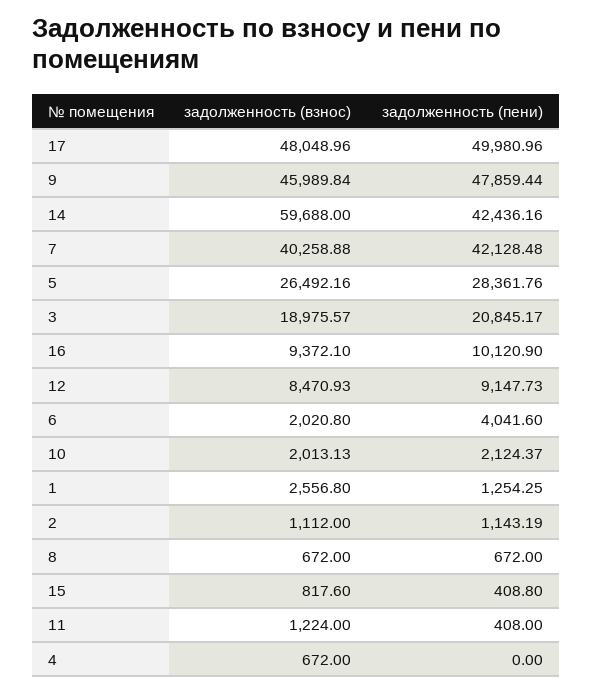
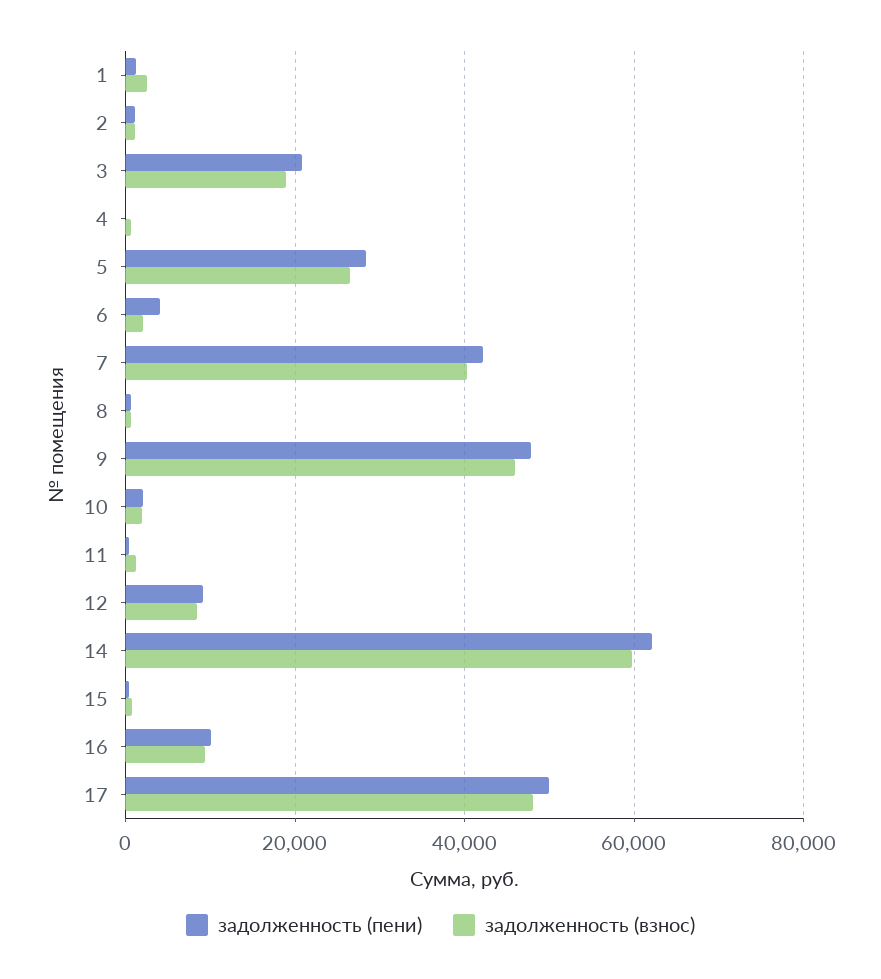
  {
    "задолженность (взнос)": {
      "17": 48048.96,
      "9": 45989.84,
      "14": 59688,
      "7": 40258.88,
      "5": 26492.16,
      "3": 18975.57,
      "16": 9372.1,
      "12": 8470.93,
      "6": 2020.8,
      "10": 2013.13,
      "1": 2556.8,
      "2": 1112,
      "8": 672,
      "15": 817.6,
      "11": 1224,
      "4": 672
    },
    "задолженность (пени)": {
      "17": 49980.96,
      "9": 47859.44,
-     "14": 42436.16,
+     "14": 62000,
      "7": 42128.48,
      "5": 28361.76,
      "3": 20845.17,
      "16": 10120.9,
      "12": 9147.73,
      "6": 4041.6,
      "10": 2124.37,
      "1": 1254.25,
      "2": 1143.19,
      "8": 672,
      "15": 408.8,
      "11": 408,
      "4": 0
    }
  }

